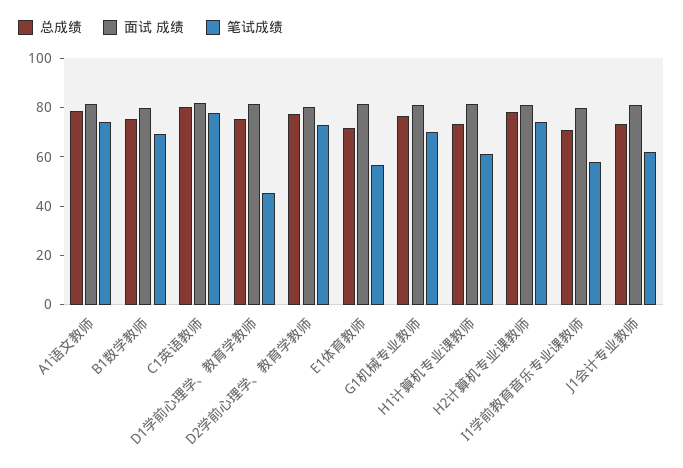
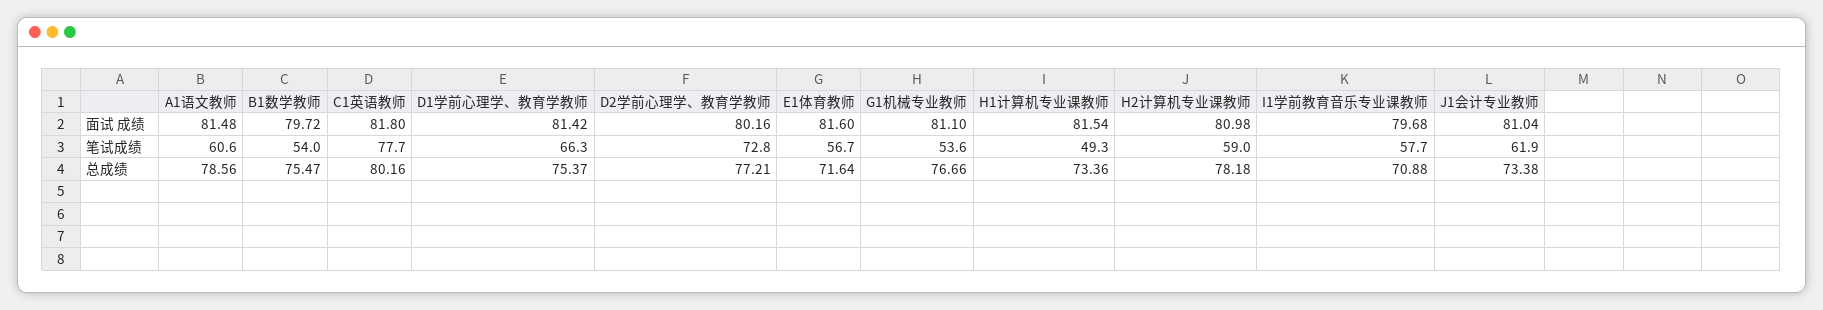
  {
    "总成绩": {
      "A1语文教师": 78.56,
      "B1数学教师": 75.47,
      "C1英语教师": 80.16,
      "D1学前心理学、教育学教师": 75.37,
      "D2学前心理学、教育学教师": 77.21,
      "E1体育教师": 71.64,
      "G1机械专业教师": 76.66,
      "H1计算机专业课教师": 73.36,
      "H2计算机专业课教师": 78.18,
      "I1学前教育音乐专业课教师": 70.88,
      "J1会计专业教师": 73.38
    },
    "面试 成绩": {
      "A1语文教师": 81.48,
      "B1数学教师": 79.72,
      "C1英语教师": 81.8,
      "D1学前心理学、教育学教师": 81.42,
      "D2学前心理学、教育学教师": 80.16,
      "E1体育教师": 81.6,
      "G1机械专业教师": 81.1,
      "H1计算机专业课教师": 81.54,
      "H2计算机专业课教师": 80.98,
      "I1学前教育音乐专业课教师": 79.68,
      "J1会计专业教师": 81.04
    },
    "笔试成绩": {
-     "A1语文教师": 75,
+     "A1语文教师": 60.6,
-     "B1数学教师": 70,
+     "B1数学教师": 54,
      "C1英语教师": 77.7,
-     "D1学前心理学、教育学教师": 45,
+     "D1学前心理学、教育学教师": 66.3,
      "D2学前心理学、教育学教师": 72.8,
      "E1体育教师": 56.7,
-     "G1机械专业教师": 70,
+     "G1机械专业教师": 53.6,
-     "H1计算机专业课教师": 60,
+     "H1计算机专业课教师": 49.3,
-     "H2计算机专业课教师": 75,
+     "H2计算机专业课教师": 59,
      "I1学前教育音乐专业课教师": 57.7,
      "J1会计专业教师": 61.9
    }
  }

